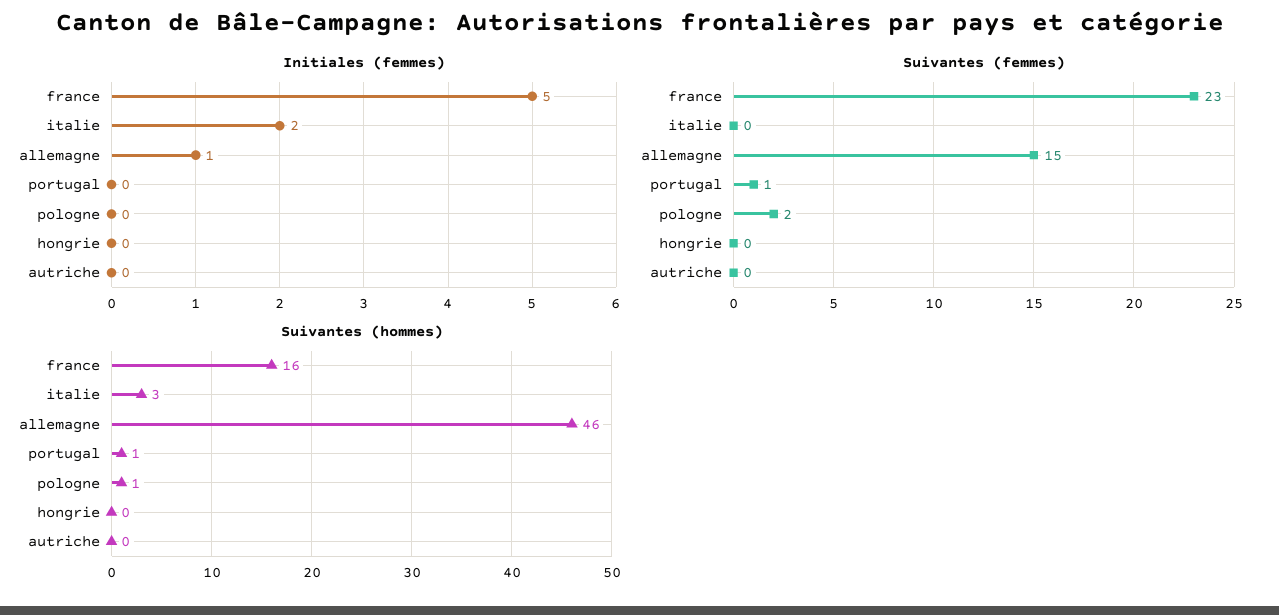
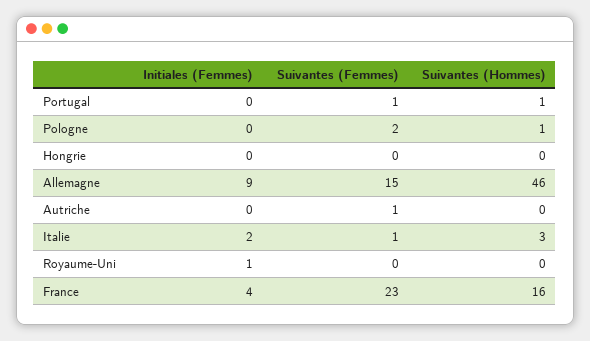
  {
    "Initiales (femmes)": {
-     "france": 5,
+     "france": 4,
      "italie": 2,
-     "allemagne": 1,
+     "allemagne": 9,
      "portugal": 0,
      "pologne": 0,
      "hongrie": 0,
-     "autriche": 0
+     "autriche": 0,
+     "Royaume-Uni": 1
    },
    "Suivantes (femmes)": {
      "france": 23,
-     "italie": 0,
+     "italie": 1,
      "allemagne": 15,
      "portugal": 1,
      "pologne": 2,
      "hongrie": 0,
-     "autriche": 0
+     "autriche": 1,
+     "Royaume-Uni": 0
    },
    "Suivantes (hommes)": {
      "france": 16,
      "italie": 3,
      "allemagne": 46,
      "portugal": 1,
      "pologne": 1,
      "hongrie": 0,
-     "autriche": 0
+     "autriche": 0,
+     "Royaume-Uni": 0
    }
  }

